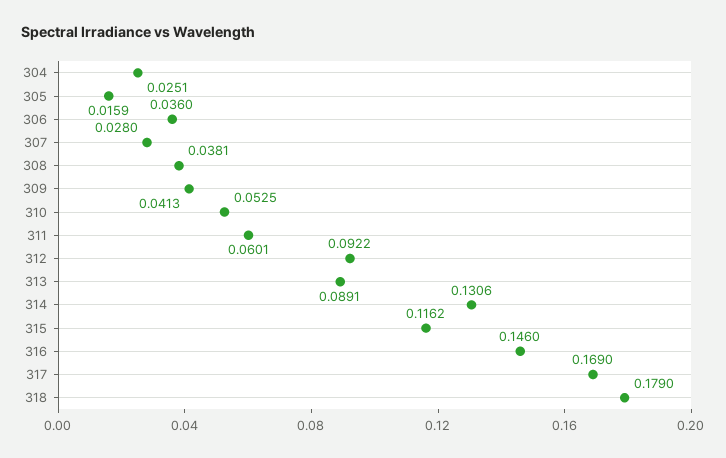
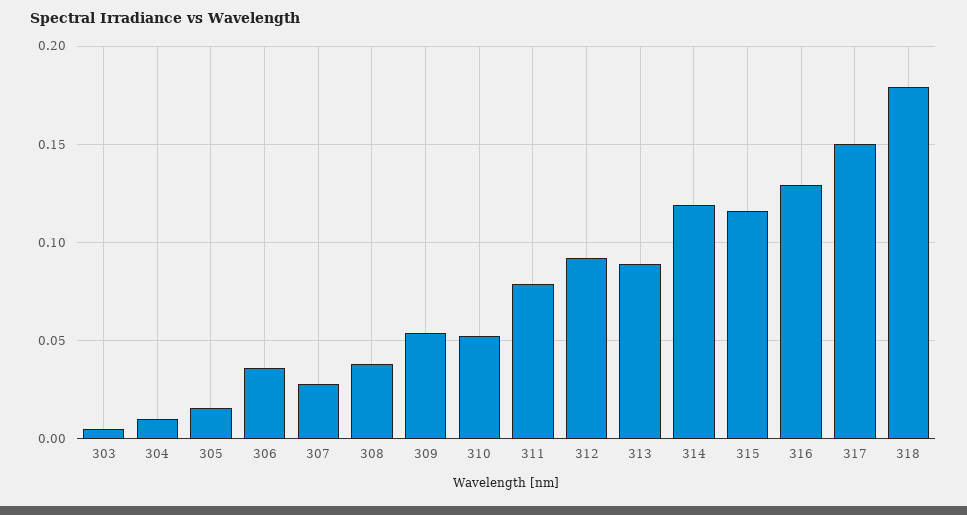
  {
-   "304": 0.0251,
+   "304": 0.01,
    "305": 0.0159,
    "306": 0.036,
    "307": 0.028,
    "308": 0.0381,
-   "309": 0.0413,
+   "309": 0.055,
    "310": 0.0525,
-   "311": 0.0601,
+   "311": 0.08,
    "312": 0.0922,
    "313": 0.0891,
-   "314": 0.1306,
+   "314": 0.12,
    "315": 0.1162,
-   "316": 0.146,
+   "316": 0.13,
-   "317": 0.169,
+   "317": 0.15,
-   "318": 0.179
+   "318": 0.179,
+   "303": 0.005
  }

